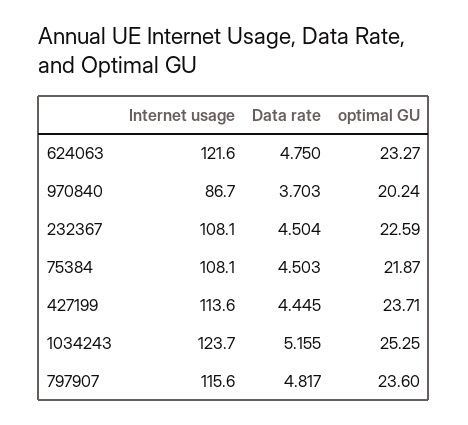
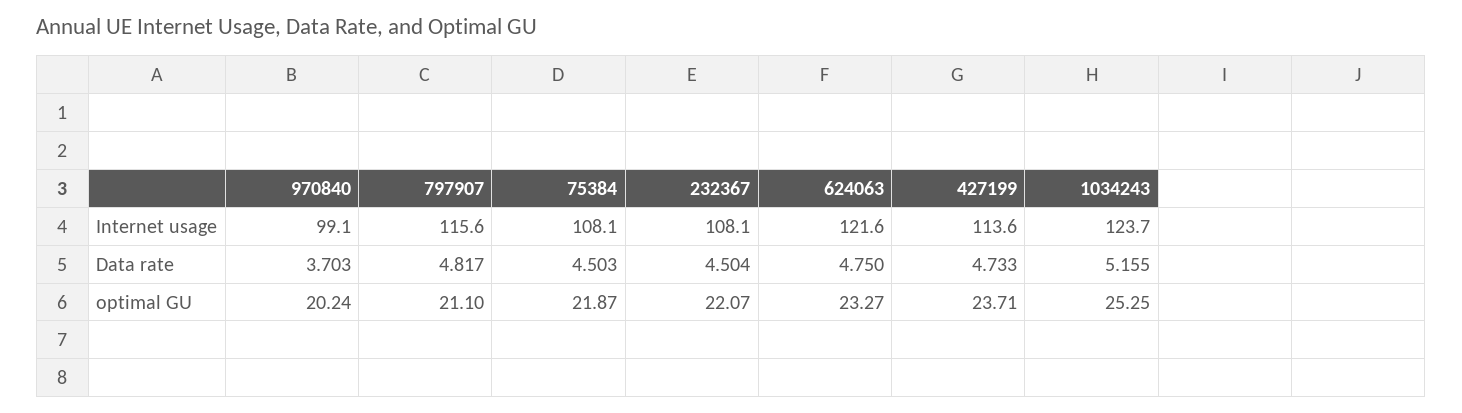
  {
    "Internet usage": {
      "624063": 121.6,
-     "970840": 86.7,
+     "970840": 99.1,
      "232367": 108.1,
      "75384": 108.1,
      "427199": 113.6,
      "1034243": 123.7,
      "797907": 115.6
    },
    "Data rate": {
      "624063": 4.75,
      "970840": 3.703,
      "232367": 4.504,
      "75384": 4.503,
-     "427199": 4.445,
+     "427199": 4.733,
      "1034243": 5.155,
      "797907": 4.817
    },
    "optimal GU": {
      "624063": 23.27,
      "970840": 20.24,
-     "232367": 22.59,
+     "232367": 22.07,
      "75384": 21.87,
      "427199": 23.71,
      "1034243": 25.25,
-     "797907": 23.6
+     "797907": 21.1
    }
  }

